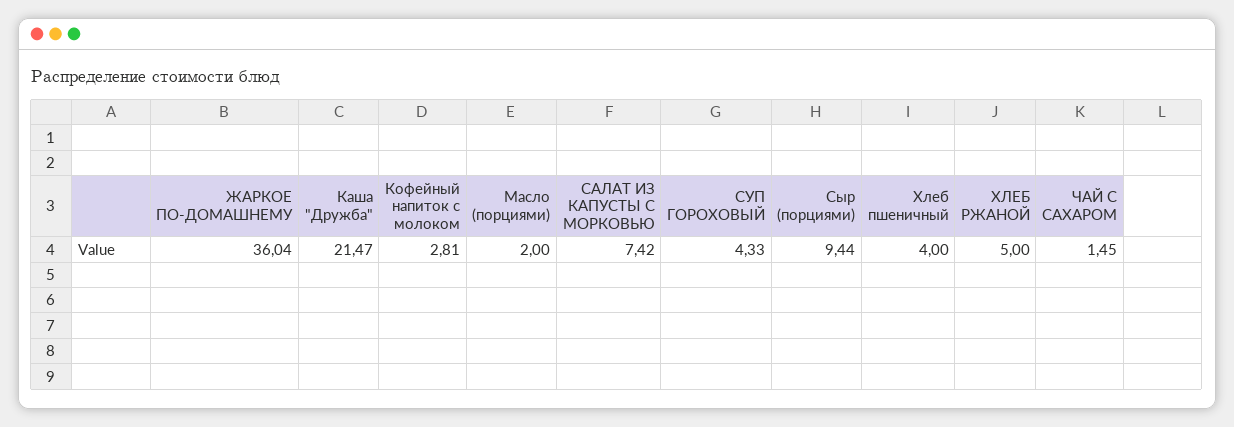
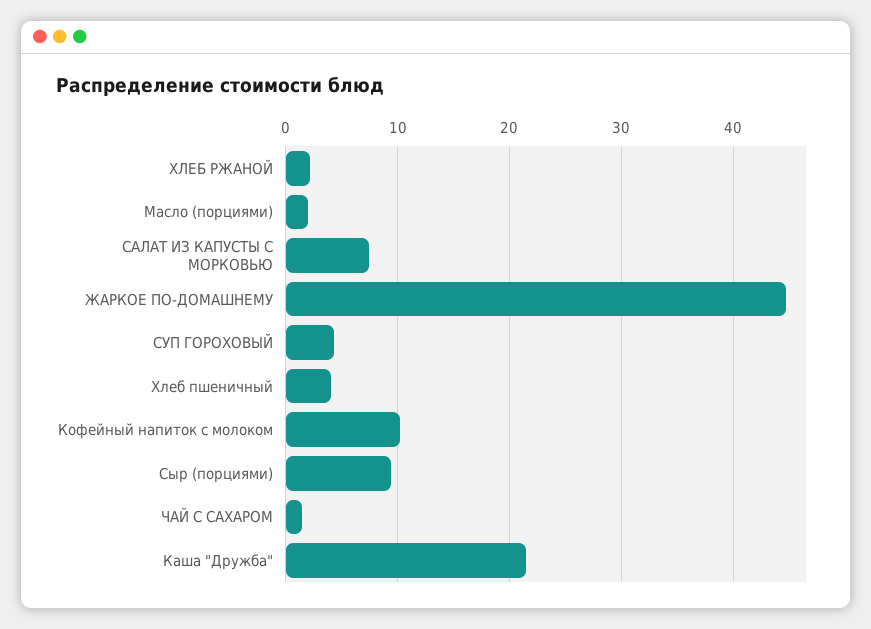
  {
-   "ЖАРКОЕ ПО-ДОМАШНЕМУ": 36.04,
+   "ЖАРКОЕ ПО-ДОМАШНЕМУ": 45,
    "Каша \"Дружба\"": 21.47,
-   "Кофейный напиток с молоком": 2.81,
+   "Кофейный напиток с молоком": 10,
    "Масло (порциями)": 2,
    "САЛАТ ИЗ КАПУСТЫ С МОРКОВЬЮ": 7.42,
    "СУП ГОРОХОВЫЙ": 4.33,
    "Сыр (порциями)": 9.44,
    "Хлеб пшеничный": 4,
-   "ХЛЕБ РЖАНОЙ": 5,
+   "ХЛЕБ РЖАНОЙ": 2,
    "ЧАЙ С САХАРОМ": 1.45
  }

